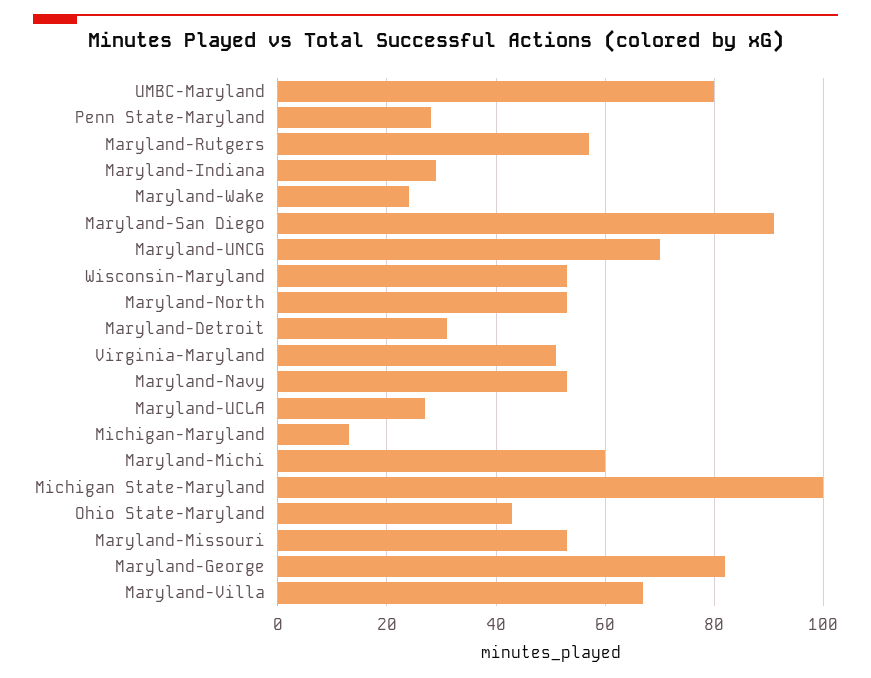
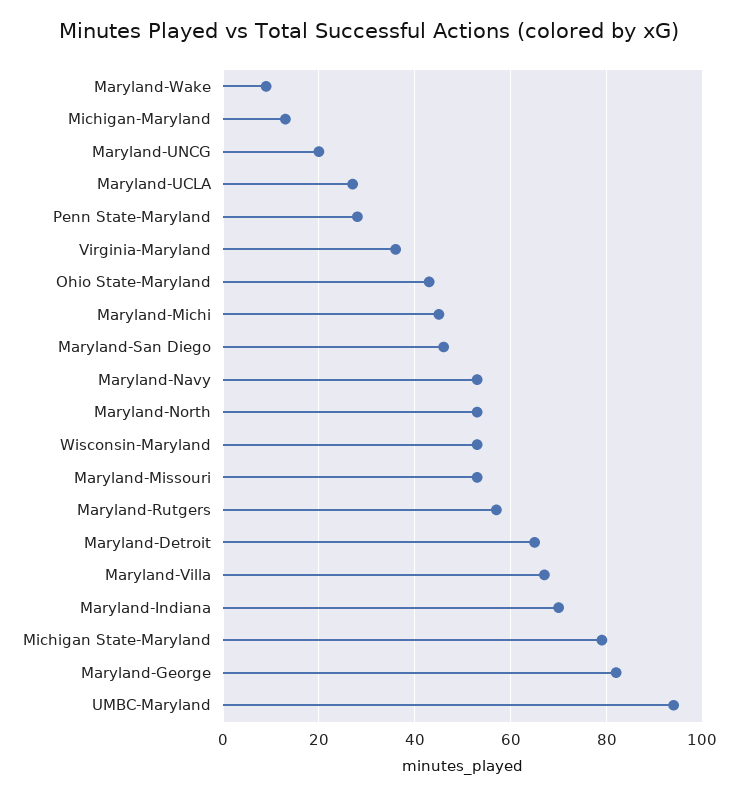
  {
-   "UMBC-Maryland": 80,
+   "UMBC-Maryland": 95,
    "Penn State-Maryland": 30,
    "Maryland-Rutgers": 55,
-   "Maryland-Indiana": 30,
+   "Maryland-Indiana": 70,
-   "Maryland-Wake": 25,
+   "Maryland-Wake": 10,
-   "Maryland-San Diego": 90,
+   "Maryland-San Diego": 45,
-   "Maryland-UNCG": 70,
+   "Maryland-UNCG": 20,
    "Wisconsin-Maryland": 55,
    "Maryland-North": 55,
-   "Maryland-Detroit": 30,
+   "Maryland-Detroit": 65,
-   "Virginia-Maryland": 50,
+   "Virginia-Maryland": 35,
    "Maryland-Navy": 55,
    "Maryland-UCLA": 25,
    "Michigan-Maryland": 15,
-   "Maryland-Michi": 60,
+   "Maryland-Michi": 45,
-   "Michigan State-Maryland": 100,
+   "Michigan State-Maryland": 80,
    "Ohio State-Maryland": 45,
    "Maryland-Missouri": 55,
    "Maryland-George": 80,
    "Maryland-Villa": 65
  }

